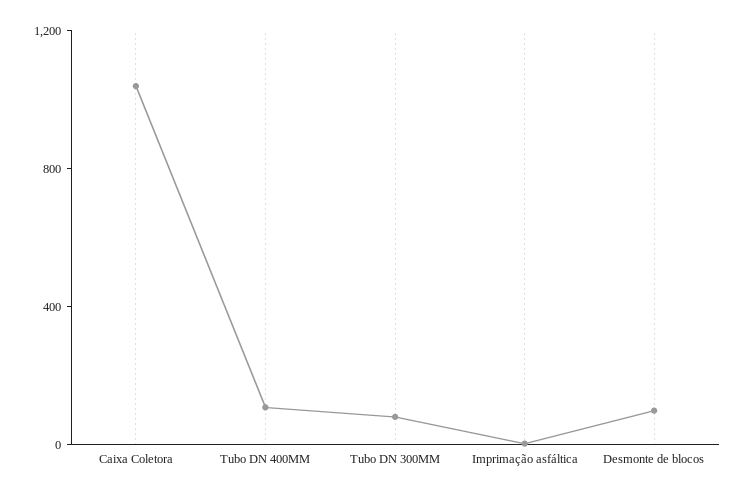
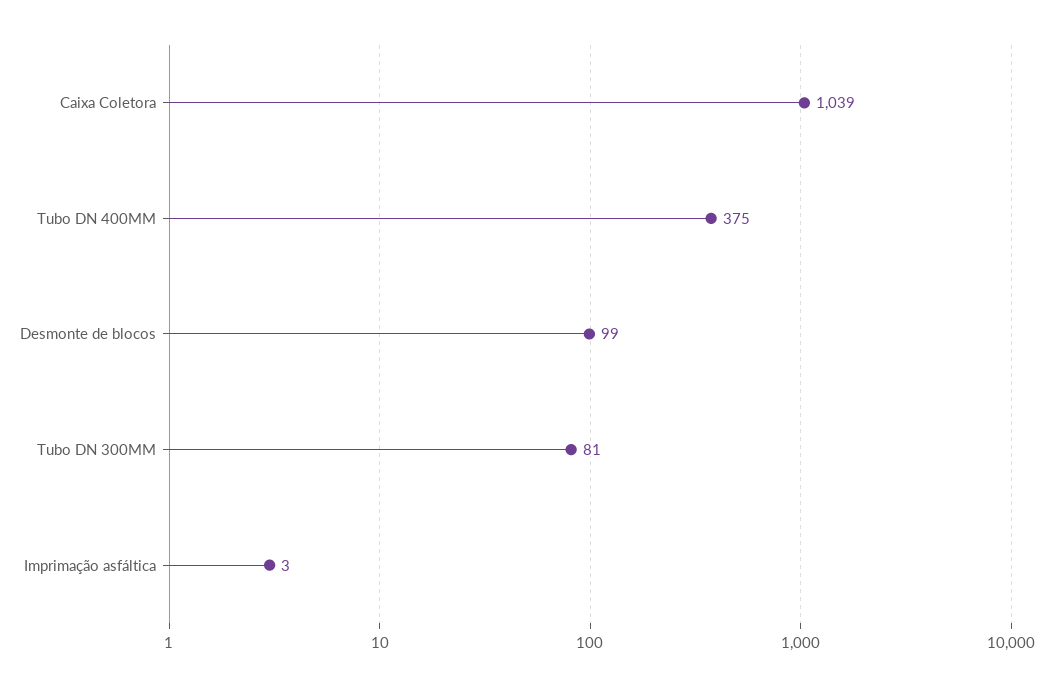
  {
    "Caixa Coletora": 1039,
-   "Tubo DN 400MM": 100,
+   "Tubo DN 400MM": 375,
    "Tubo DN 300MM": 81,
    "Imprimação asfáltica": 3,
    "Desmonte de blocos": 99
  }

